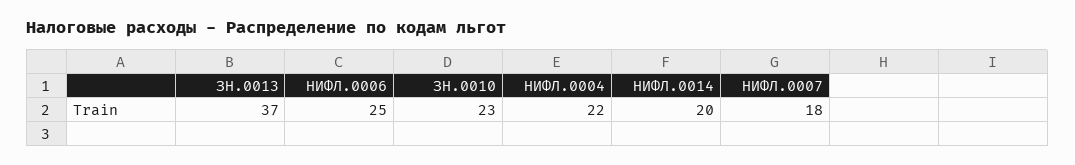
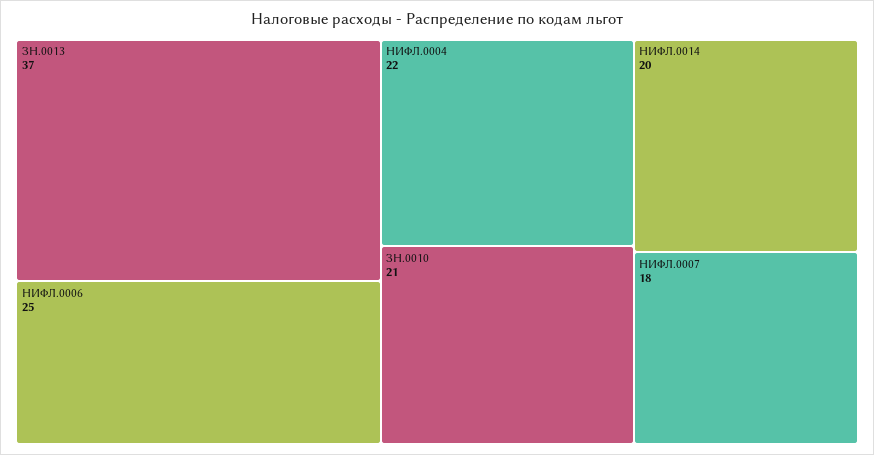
  {
    "ЗН.0013": 37,
    "НИФЛ.0006": 25,
-   "ЗН.0010": 23,
+   "ЗН.0010": 21,
    "НИФЛ.0004": 22,
    "НИФЛ.0014": 20,
    "НИФЛ.0007": 18
  }

